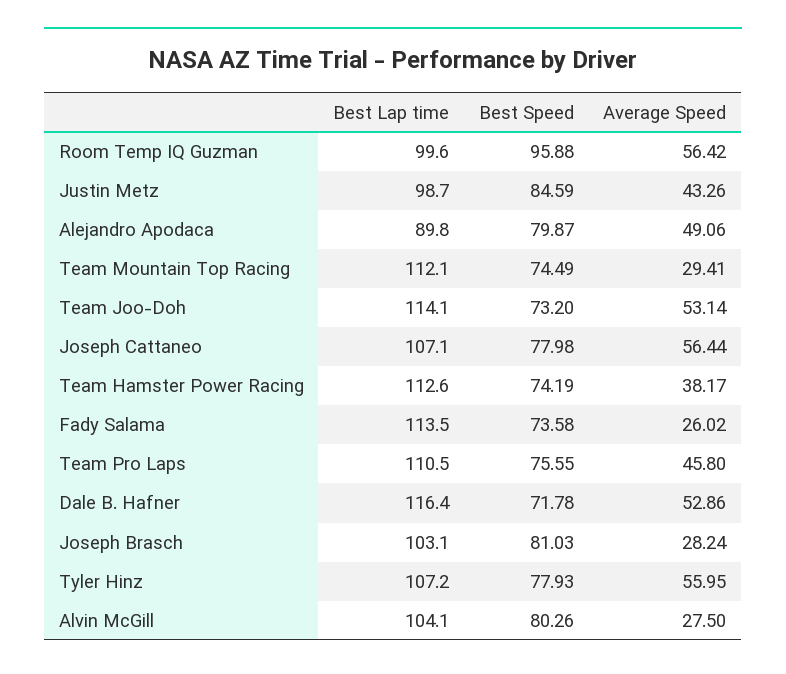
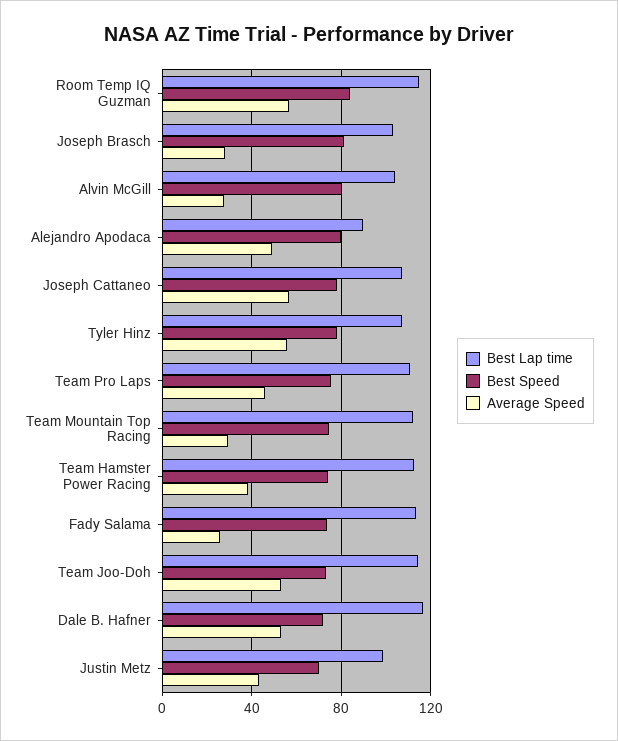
  {
    "Best Lap time": {
-     "Room Temp IQ Guzman": 99.6,
+     "Room Temp IQ Guzman": 115,
      "Justin Metz": 98.7,
      "Alejandro Apodaca": 89.8,
      "Team Mountain Top Racing": 112.1,
      "Team Joo-Doh": 114.1,
      "Joseph Cattaneo": 107.1,
      "Team Hamster Power Racing": 112.6,
      "Fady Salama": 113.5,
      "Team Pro Laps": 110.5,
      "Dale B. Hafner": 116.4,
      "Joseph Brasch": 103.1,
      "Tyler Hinz": 107.2,
      "Alvin McGill": 104.1
    },
    "Best Speed": {
-     "Room Temp IQ Guzman": 95.88,
+     "Room Temp IQ Guzman": 85,
-     "Justin Metz": 84.59,
+     "Justin Metz": 70,
      "Alejandro Apodaca": 79.87,
      "Team Mountain Top Racing": 74.49,
      "Team Joo-Doh": 73.2,
      "Joseph Cattaneo": 77.98,
      "Team Hamster Power Racing": 74.19,
      "Fady Salama": 73.58,
      "Team Pro Laps": 75.55,
      "Dale B. Hafner": 71.78,
      "Joseph Brasch": 81.03,
      "Tyler Hinz": 77.93,
      "Alvin McGill": 80.26
    },
    "Average Speed": {
      "Room Temp IQ Guzman": 56.42,
      "Justin Metz": 43.26,
      "Alejandro Apodaca": 49.06,
      "Team Mountain Top Racing": 29.41,
      "Team Joo-Doh": 53.14,
      "Joseph Cattaneo": 56.44,
      "Team Hamster Power Racing": 38.17,
      "Fady Salama": 26.02,
      "Team Pro Laps": 45.8,
      "Dale B. Hafner": 52.86,
      "Joseph Brasch": 28.24,
      "Tyler Hinz": 55.95,
      "Alvin McGill": 27.5
    }
  }

